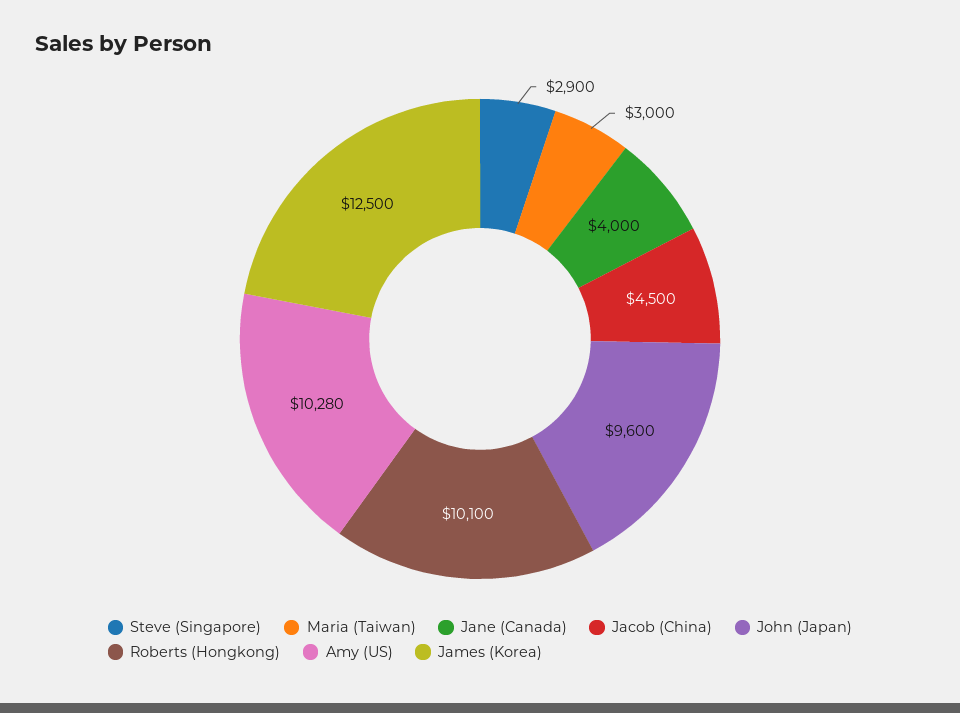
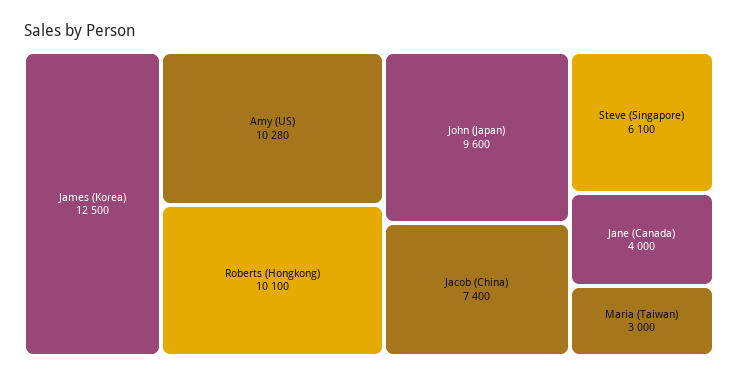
  {
-   "Steve (Singapore)": 2900,
+   "Steve (Singapore)": 6100,
    "Maria (Taiwan)": 3000,
    "Jane (Canada)": 4000,
-   "Jacob (China)": 4500,
+   "Jacob (China)": 7400,
    "John (Japan)": 9600,
    "Roberts (Hongkong)": 10100,
    "Amy (US)": 10280,
    "James (Korea)": 12500
  }

